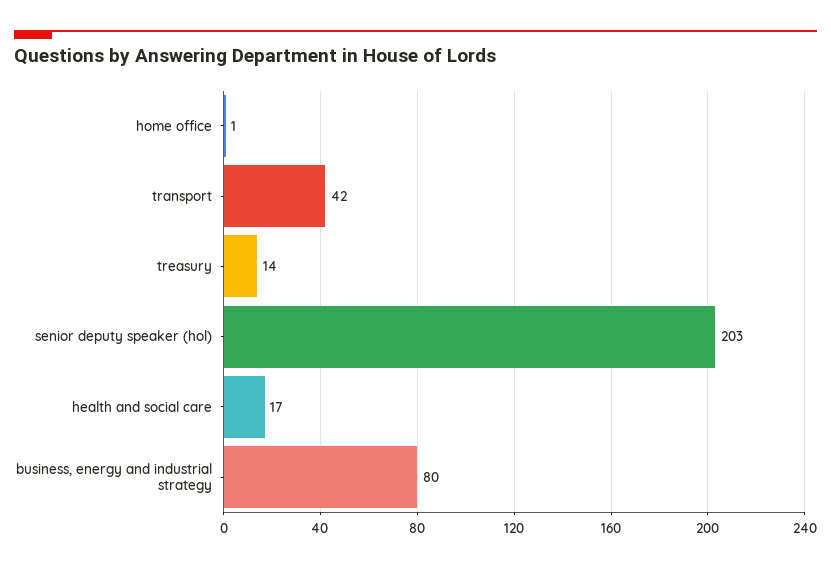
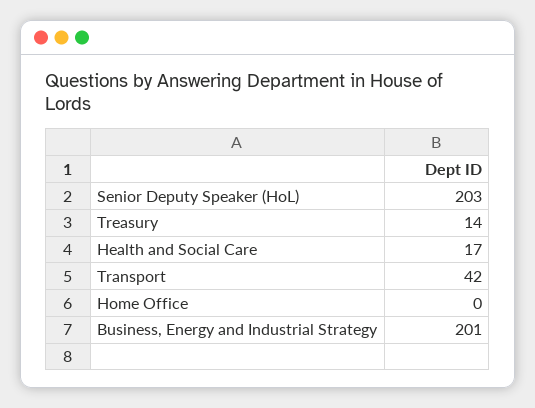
  {
-   "home office": 1,
+   "home office": 0,
    "transport": 42,
    "treasury": 14,
    "senior deputy speaker (hol)": 203,
    "health and social care": 17,
-   "business, energy and industrial strategy": 80
+   "business, energy and industrial strategy": 201
  }

